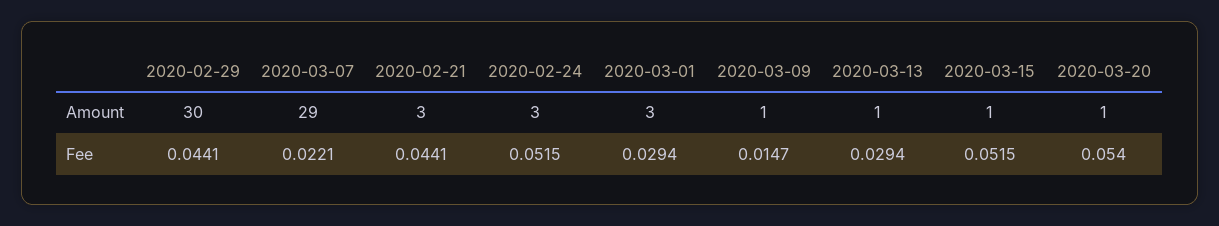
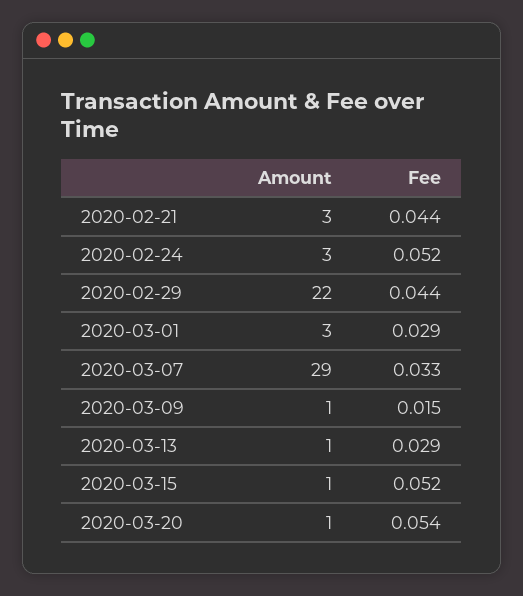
  {
    "2020-02-29": {
-     "Amount": 30,
+     "Amount": 22,
      "Fee": 0.0441
    },
    "2020-03-07": {
      "Amount": 29,
-     "Fee": 0.0221
+     "Fee": 0.033
    },
    "2020-02-21": {
      "Amount": 3,
      "Fee": 0.0441
    },
    "2020-02-24": {
      "Amount": 3,
      "Fee": 0.0515
    },
    "2020-03-01": {
      "Amount": 3,
      "Fee": 0.0294
    },
    "2020-03-09": {
      "Amount": 1,
      "Fee": 0.0147
    },
    "2020-03-13": {
      "Amount": 1,
      "Fee": 0.0294
    },
    "2020-03-15": {
      "Amount": 1,
      "Fee": 0.0515
    },
    "2020-03-20": {
      "Amount": 1,
      "Fee": 0.054
    }
  }

